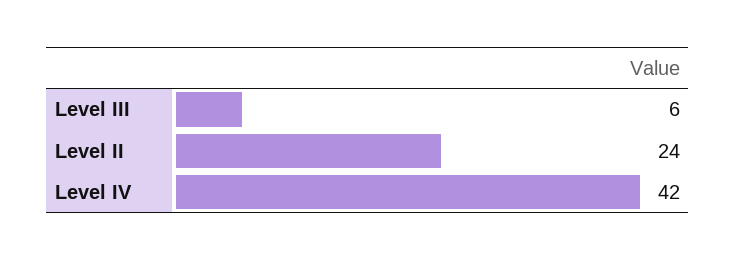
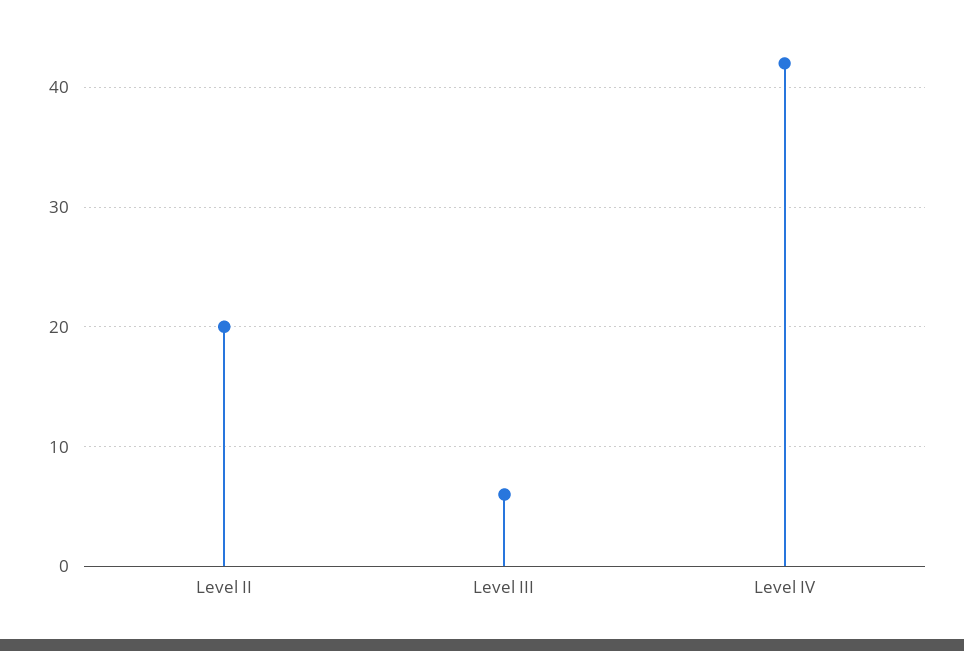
  {
    "Level III": 6,
-   "Level II": 24,
+   "Level II": 20,
    "Level IV": 42
  }

